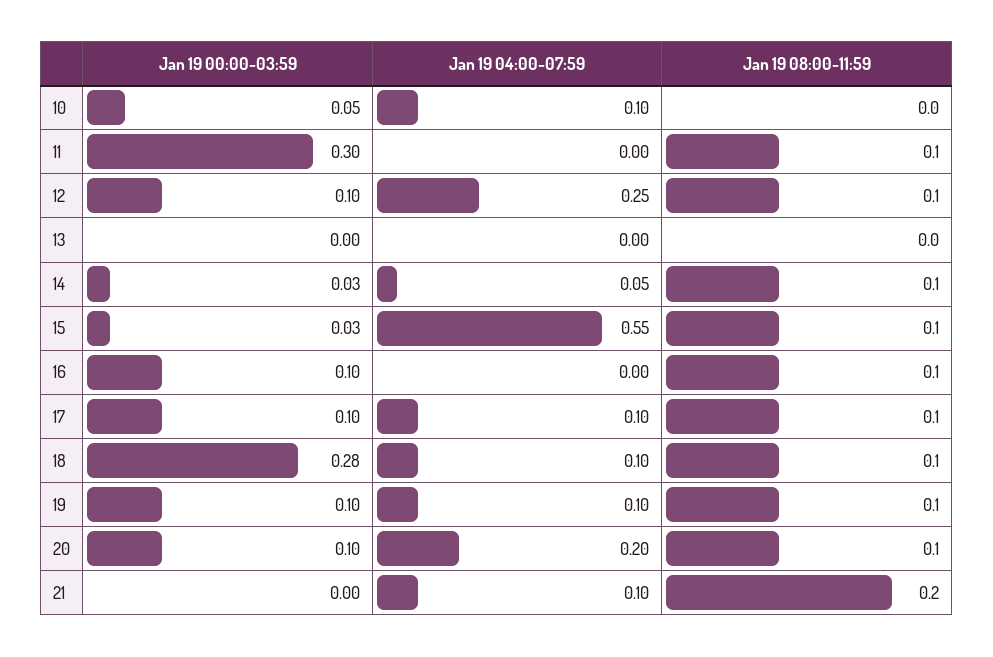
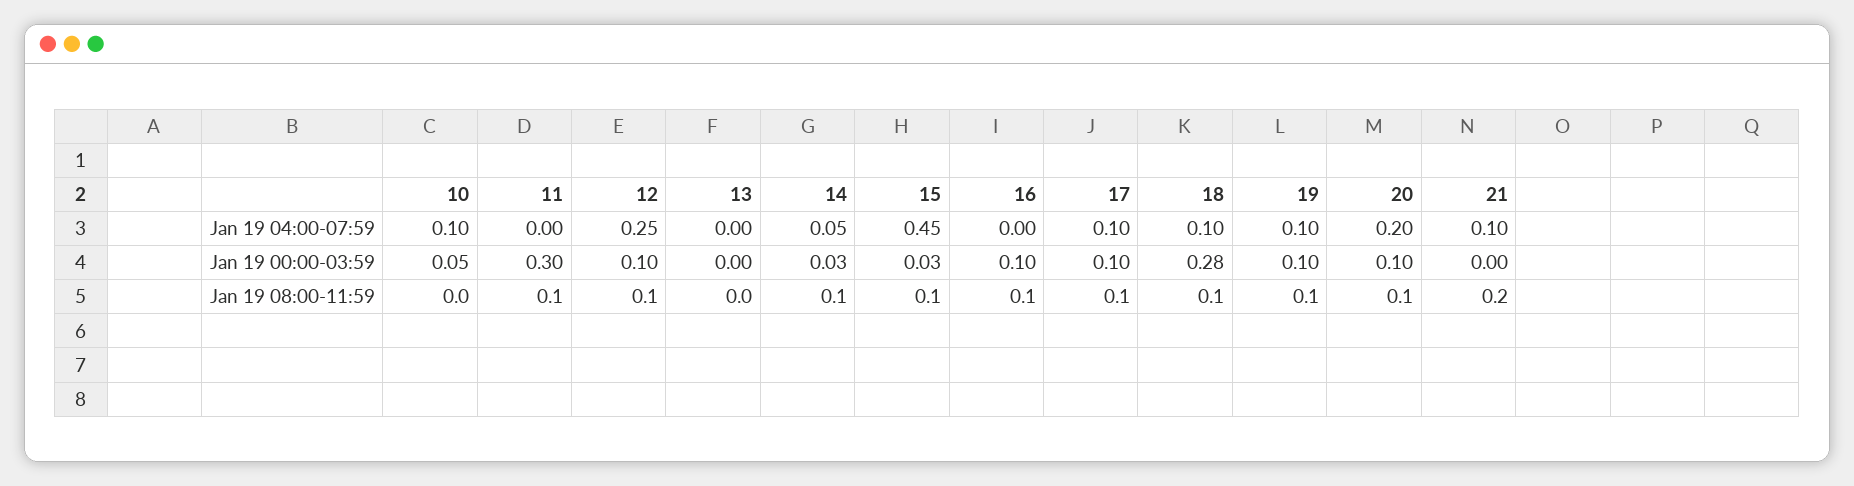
  {
    "Jan 19 00:00-03:59": {
      "10": 0.05,
      "11": 0.3,
      "12": 0.1,
      "13": 0,
      "14": 0.03,
      "15": 0.03,
      "16": 0.1,
      "17": 0.1,
      "18": 0.28,
      "19": 0.1,
      "20": 0.1,
      "21": 0
    },
    "Jan 19 04:00-07:59": {
      "10": 0.1,
      "11": 0,
      "12": 0.25,
      "13": 0,
      "14": 0.05,
-     "15": 0.55,
+     "15": 0.45,
      "16": 0,
      "17": 0.1,
      "18": 0.1,
      "19": 0.1,
      "20": 0.2,
      "21": 0.1
    },
    "Jan 19 08:00-11:59": {
      "10": 0,
      "11": 0.1,
      "12": 0.1,
      "13": 0,
      "14": 0.1,
      "15": 0.1,
      "16": 0.1,
      "17": 0.1,
      "18": 0.1,
      "19": 0.1,
      "20": 0.1,
      "21": 0.2
    }
  }

